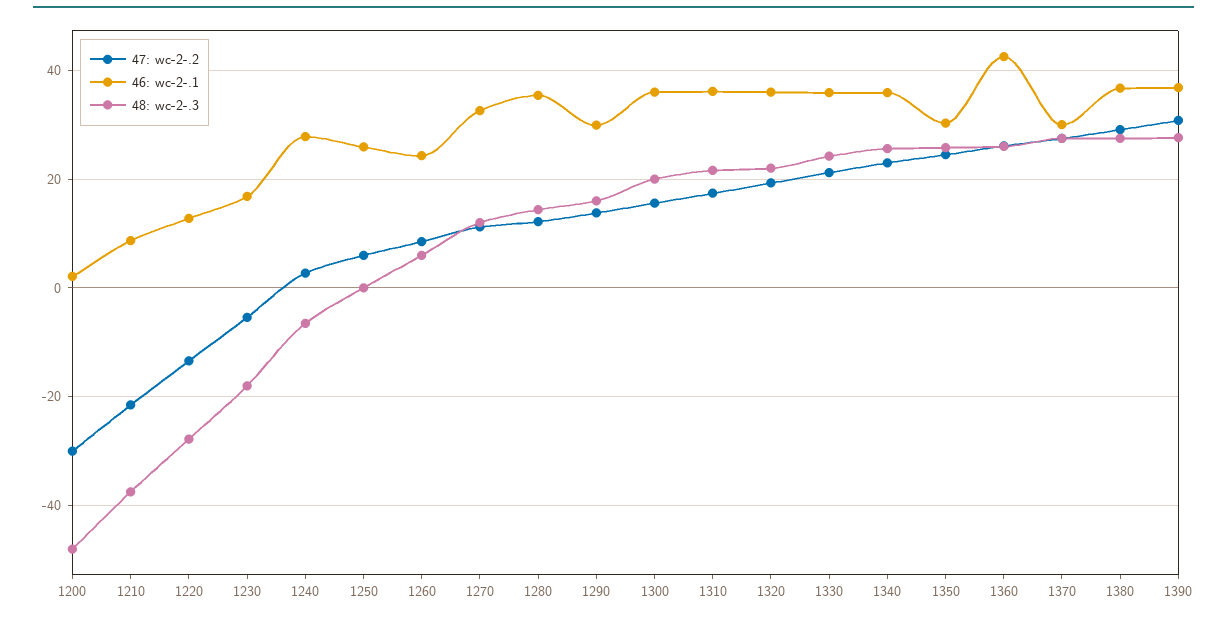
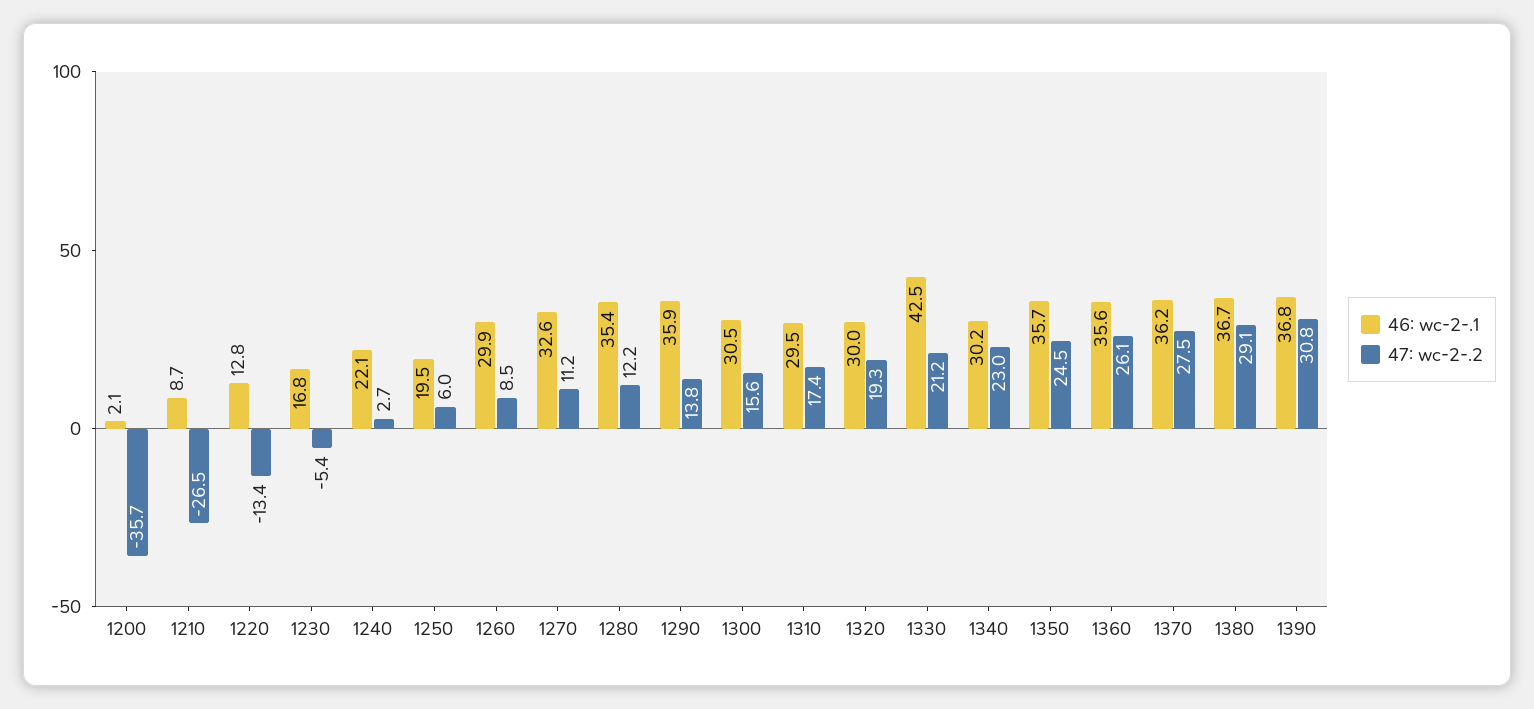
  {
    "47: wc-2-.2": {
-     "1200": -30,
+     "1200": -35.7,
-     "1210": -22,
+     "1210": -26.5,
      "1220": -13.4,
      "1230": -5.4,
      "1240": 2.7,
      "1250": 6,
      "1260": 8.5,
      "1270": 11.2,
      "1280": 12.2,
      "1290": 13.8,
      "1300": 15.6,
      "1310": 17.4,
      "1320": 19.3,
      "1330": 21.2,
      "1340": 23,
      "1350": 24.5,
      "1360": 26.1,
      "1370": 27.5,
      "1380": 29.1,
      "1390": 30.8
    },
    "46: wc-2-.1": {
      "1200": 2.1,
      "1210": 8.7,
      "1220": 12.8,
      "1230": 16.8,
-     "1240": 28,
+     "1240": 22.1,
-     "1250": 26,
+     "1250": 19.5,
-     "1260": 24,
+     "1260": 29.9,
      "1270": 32.6,
      "1280": 35.4,
-     "1290": 30,
+     "1290": 35.9,
-     "1300": 36,
+     "1300": 30.5,
-     "1310": 36,
+     "1310": 29.5,
-     "1320": 36,
+     "1320": 30,
-     "1330": 36,
+     "1330": 42.5,
-     "1340": 36,
+     "1340": 30.2,
-     "1350": 30,
+     "1350": 35.7,
-     "1360": 42,
+     "1360": 35.6,
-     "1370": 30,
+     "1370": 36.2,
      "1380": 36.7,
      "1390": 36.8
-   },
+   }
-   "48: wc-2-.3": {
-     "1200": -48,
-     "1210": -38,
-     "1220": -28,
-     "1230": -18,
-     "1240": -6,
-     "1250": 0,
-     "1260": 6,
-     "1270": 12,
-     "1280": 14,
-     "1290": 16,
-     "1300": 20,
-     "1310": 22,
-     "1320": 22,
-     "1330": 24,
-     "1340": 26,
-     "1350": 26,
-     "1360": 26,
-     "1370": 28,
-     "1380": 28,
-     "1390": 28
-   }
  }

